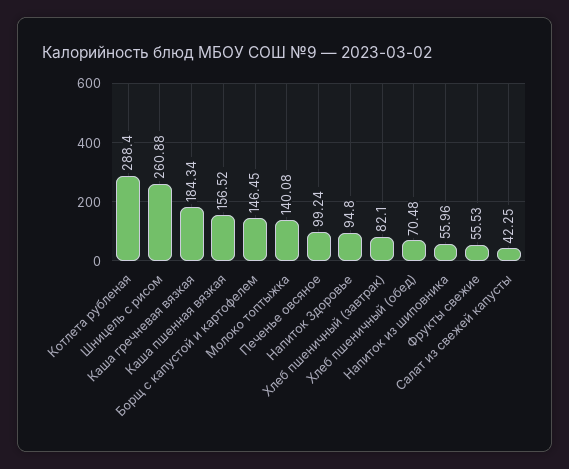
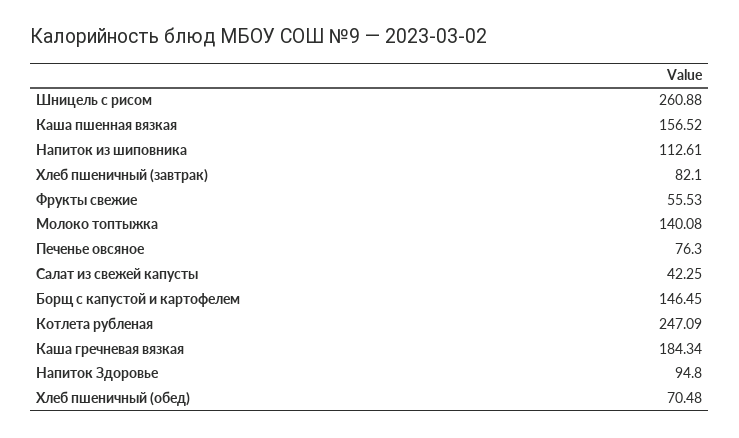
  {
-   "Котлета рубленая": 288.4,
+   "Котлета рубленая": 247.09,
    "Шницель с рисом": 260.88,
    "Каша гречневая вязкая": 184.34,
    "Каша пшенная вязкая": 156.52,
    "Борщ с капустой и картофелем": 146.45,
    "Молоко топтыжка": 140.08,
-   "Печенье овсяное": 99.24,
+   "Печенье овсяное": 76.3,
    "Напиток Здоровье": 94.8,
    "Хлеб пшеничный (завтрак)": 82.1,
    "Хлеб пшеничный (обед)": 70.48,
-   "Напиток из шиповника": 55.96,
+   "Напиток из шиповника": 112.61,
    "Фрукты свежие": 55.53,
    "Салат из свежей капусты": 42.25
  }

